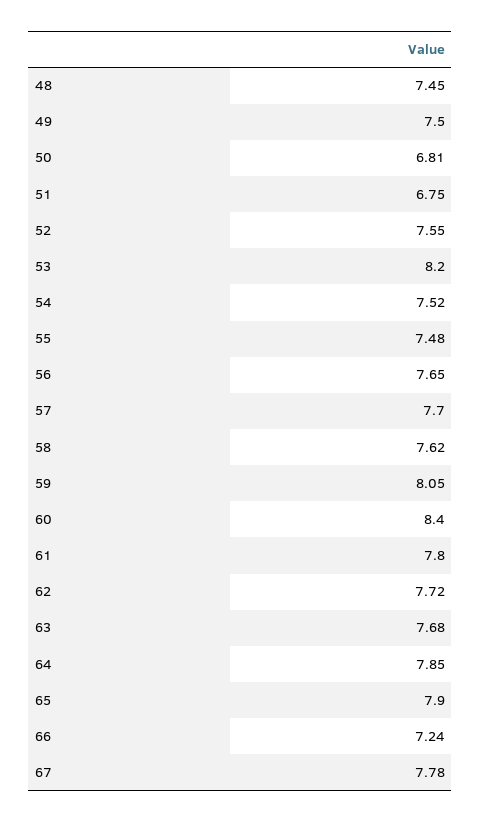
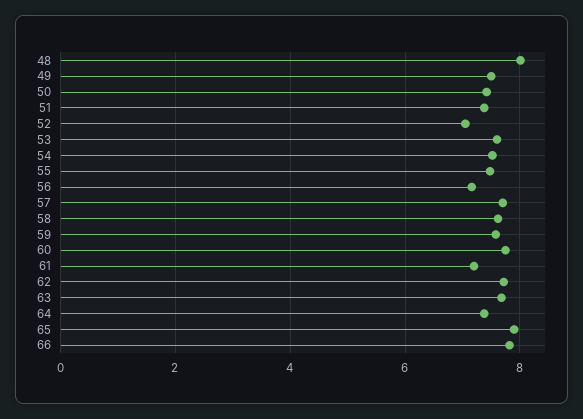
  {
-   "48": 7.45,
+   "48": 8,
    "49": 7.5,
-   "50": 6.81,
+   "50": 7.4,
-   "51": 6.75,
+   "51": 7.4,
-   "52": 7.55,
+   "52": 7,
-   "53": 8.2,
+   "53": 7.6,
    "54": 7.52,
    "55": 7.48,
-   "56": 7.65,
+   "56": 7.2,
    "57": 7.7,
    "58": 7.62,
-   "59": 8.05,
+   "59": 7.6,
-   "60": 8.4,
+   "60": 7.8,
-   "61": 7.8,
+   "61": 7.2,
    "62": 7.72,
    "63": 7.68,
-   "64": 7.85,
+   "64": 7.4,
    "65": 7.9,
-   "66": 7.24,
+   "66": 7.8
-   "67": 7.78
  }

